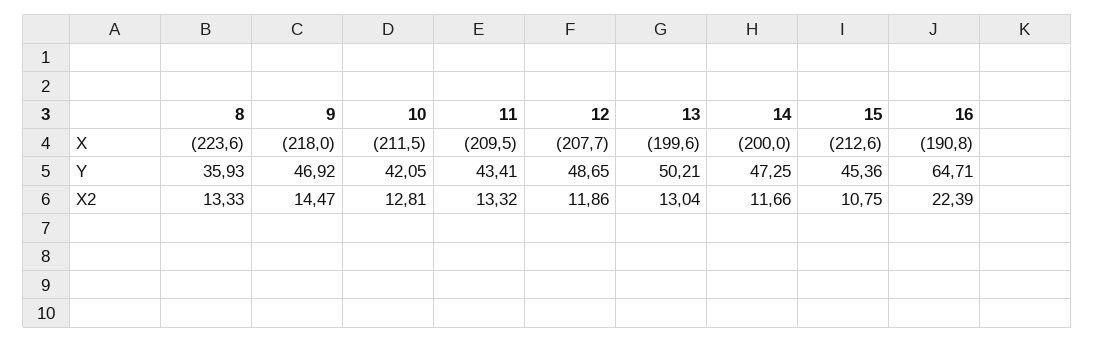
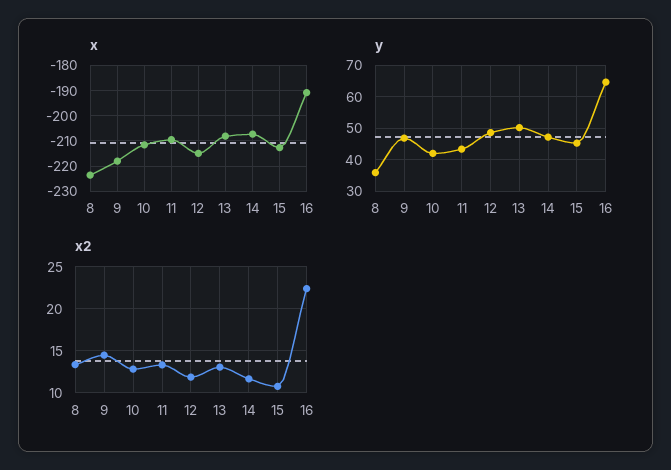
  {
    "X": {
      "8": -223.6,
      "9": -218,
      "10": -211.5,
      "11": -209.5,
-     "12": -207.7,
+     "12": -215,
-     "13": -199.6,
+     "13": -207.5,
-     "14": -200,
+     "14": -207.5,
      "15": -212.6,
      "16": -190.8
    },
    "Y": {
      "8": 35.93,
      "9": 46.92,
      "10": 42.05,
      "11": 43.41,
      "12": 48.65,
      "13": 50.21,
      "14": 47.25,
      "15": 45.36,
      "16": 64.71
    },
    "X2": {
      "8": 13.33,
      "9": 14.47,
      "10": 12.81,
      "11": 13.32,
      "12": 11.86,
      "13": 13.04,
      "14": 11.66,
      "15": 10.75,
      "16": 22.39
    }
  }

